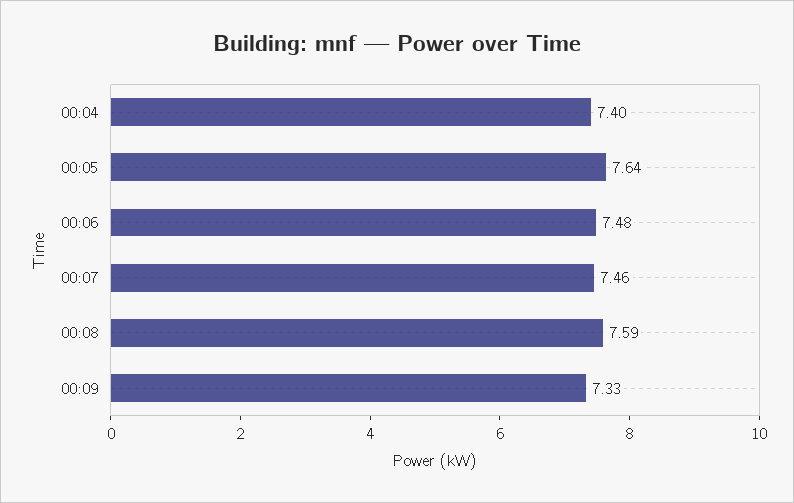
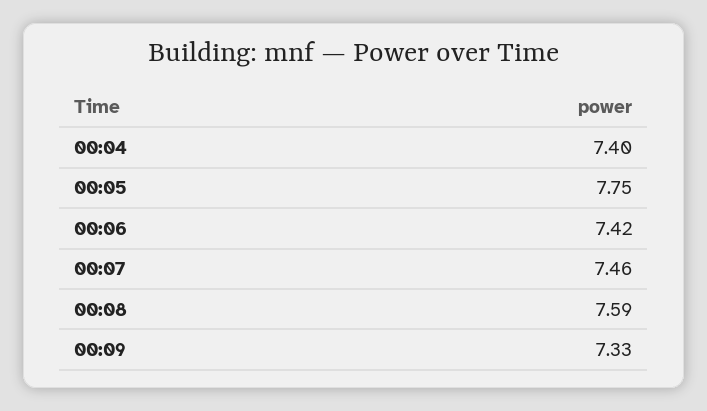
  {
    "00:04": 7.4,
-   "00:05": 7.64,
+   "00:05": 7.75,
-   "00:06": 7.48,
+   "00:06": 7.42,
    "00:07": 7.46,
    "00:08": 7.59,
    "00:09": 7.33
  }

